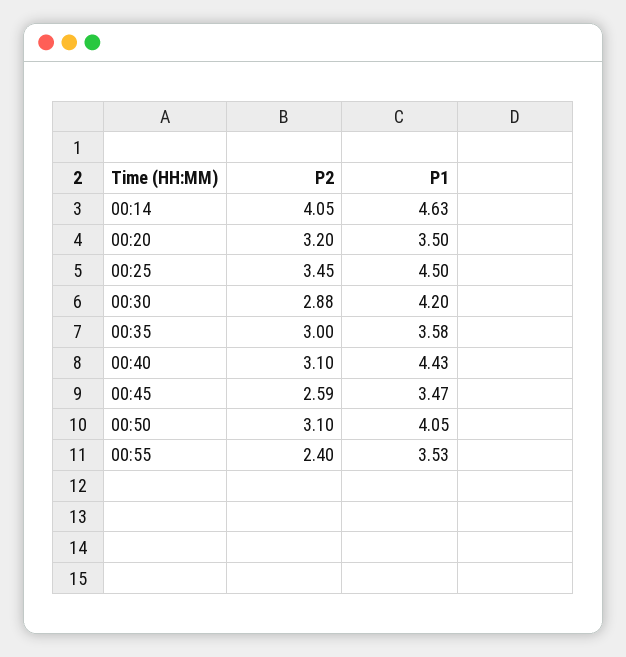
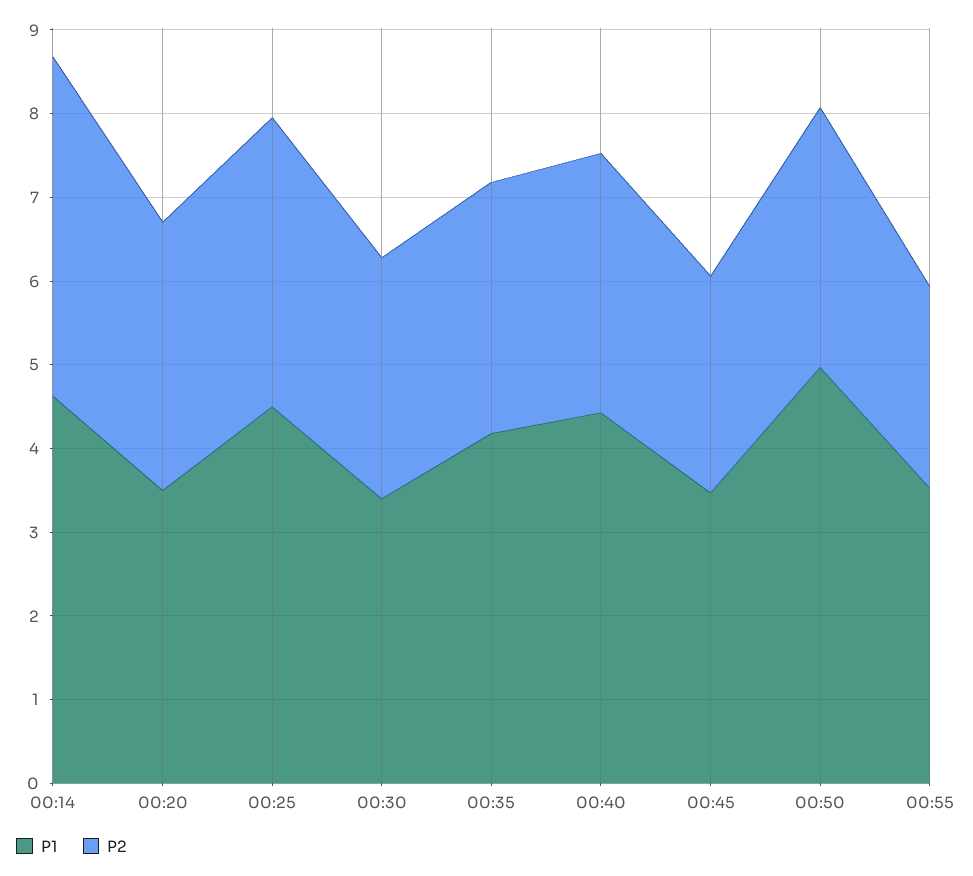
  {
    "P2": {
      "00:14": 4.05,
      "00:20": 3.2,
      "00:25": 3.45,
      "00:30": 2.88,
      "00:35": 3,
      "00:40": 3.1,
      "00:45": 2.59,
      "00:50": 3.1,
      "00:55": 2.4
    },
    "P1": {
      "00:14": 4.63,
      "00:20": 3.5,
      "00:25": 4.5,
-     "00:30": 4.2,
+     "00:30": 3.4,
-     "00:35": 3.58,
+     "00:35": 4.2,
      "00:40": 4.43,
      "00:45": 3.47,
-     "00:50": 4.05,
+     "00:50": 5,
      "00:55": 3.53
    }
  }

